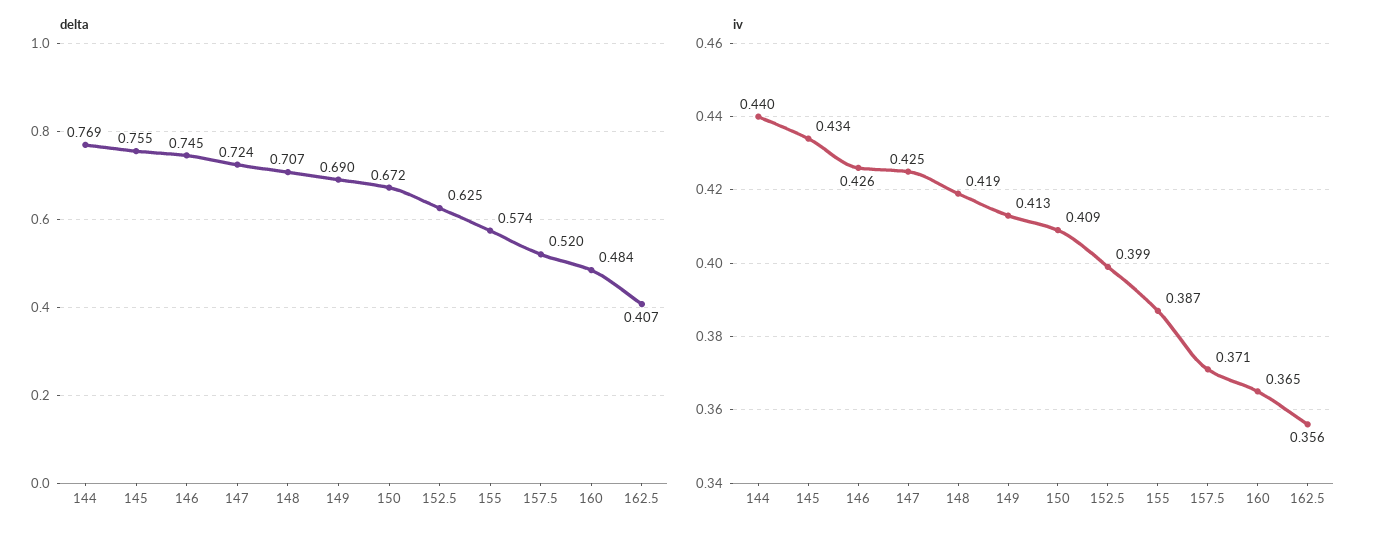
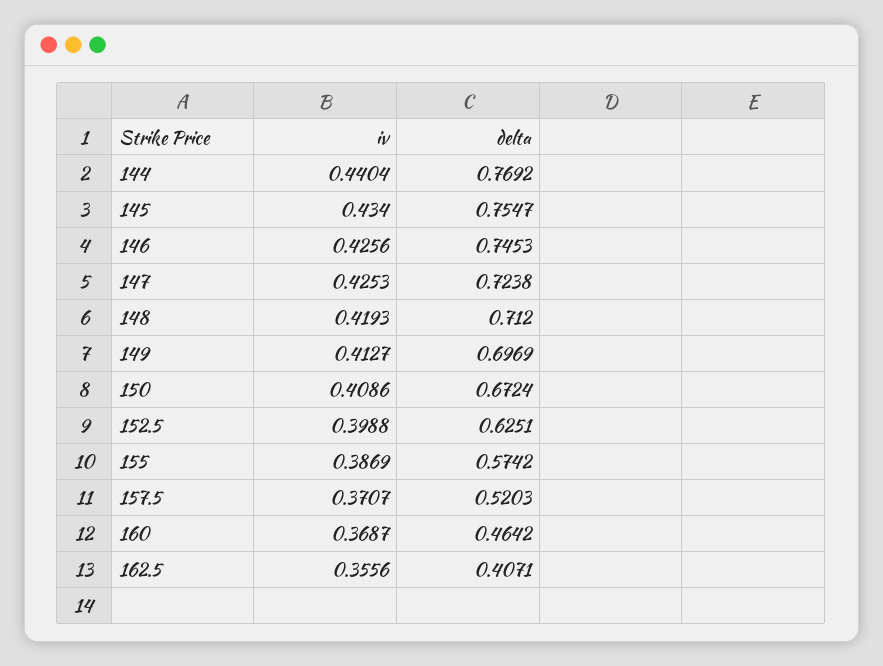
  {
    "delta": {
      "144": 0.7692,
      "145": 0.7547,
      "146": 0.7453,
      "147": 0.7238,
-     "148": 0.707,
+     "148": 0.712,
-     "149": 0.69,
+     "149": 0.6969,
      "150": 0.6724,
      "152.5": 0.6251,
      "155": 0.5742,
      "157.5": 0.5203,
-     "160": 0.484,
+     "160": 0.4642,
      "162.5": 0.4071
    },
    "iv": {
      "144": 0.4404,
      "145": 0.434,
      "146": 0.4256,
      "147": 0.4253,
      "148": 0.4193,
      "149": 0.4127,
      "150": 0.4086,
      "152.5": 0.3988,
      "155": 0.3869,
      "157.5": 0.3707,
-     "160": 0.365,
+     "160": 0.3687,
      "162.5": 0.3556
    }
  }

